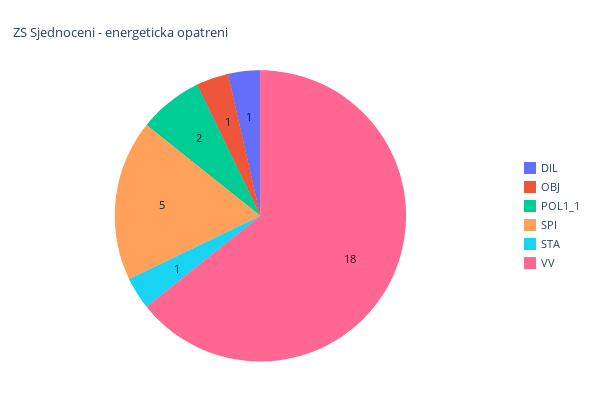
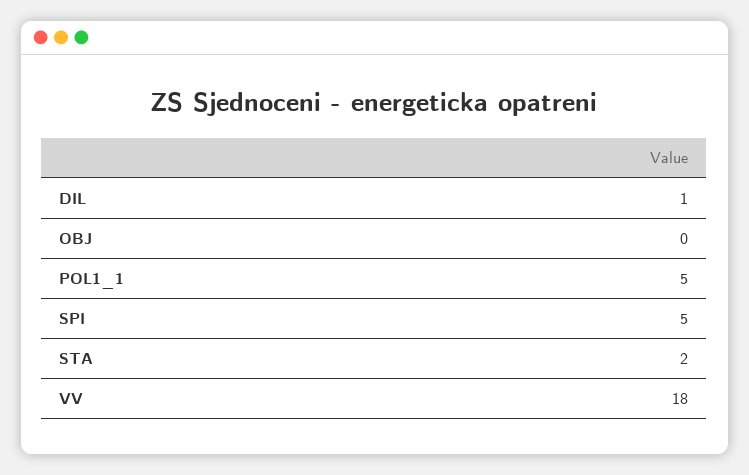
  {
    "DIL": 1,
-   "OBJ": 1,
+   "OBJ": 0,
-   "POL1_1": 2,
+   "POL1_1": 5,
    "SPI": 5,
-   "STA": 1,
+   "STA": 2,
    "VV": 18
  }

